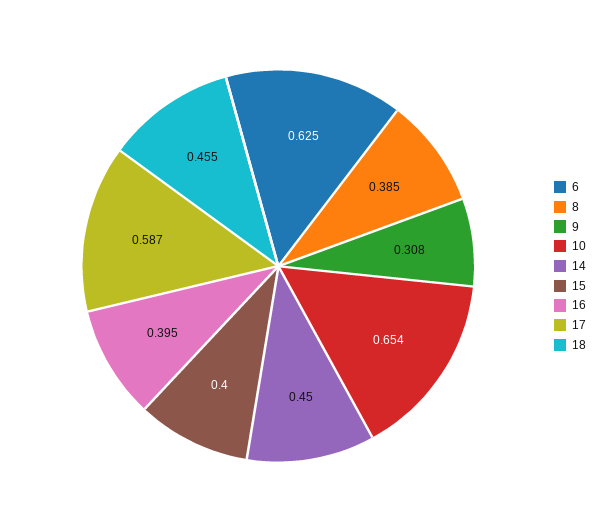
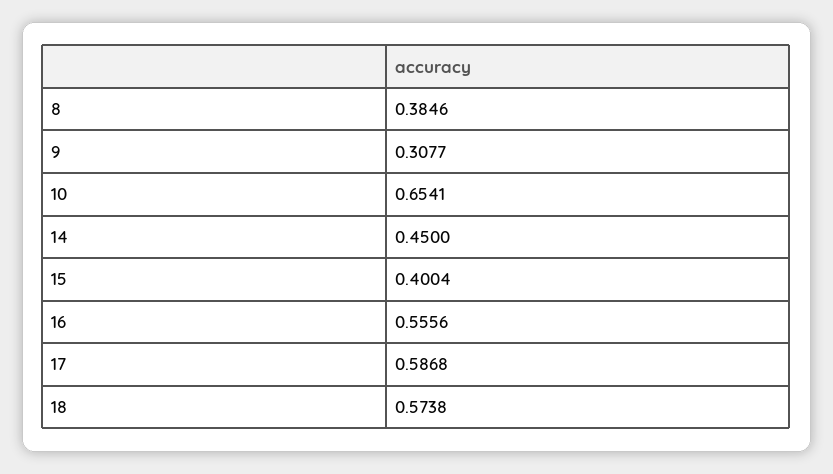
  {
-   "6": 0.625,
    "8": 0.3846,
    "9": 0.3077,
    "10": 0.6541,
    "14": 0.45,
    "15": 0.4004,
-   "16": 0.395,
+   "16": 0.5556,
    "17": 0.5868,
-   "18": 0.455
+   "18": 0.5738
  }

